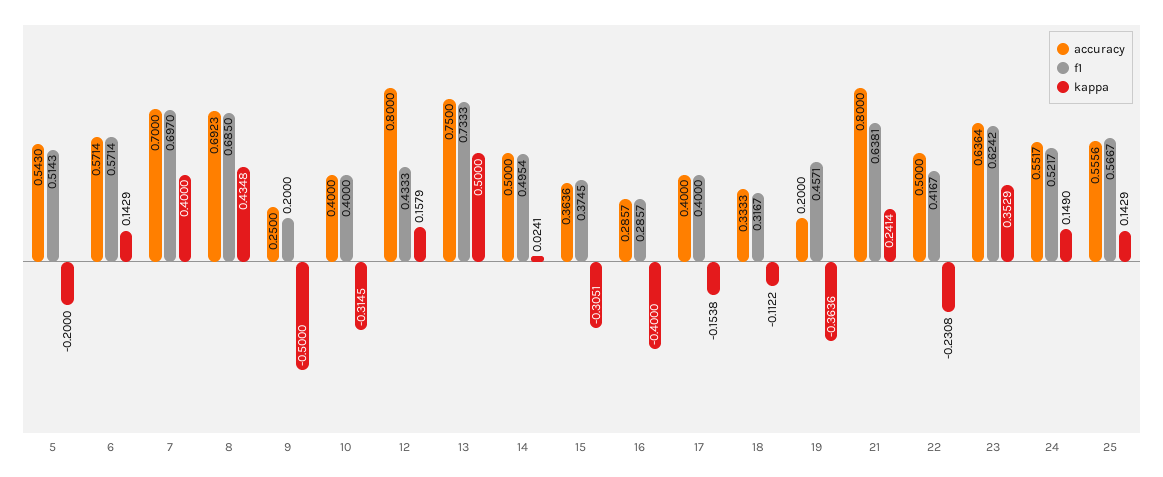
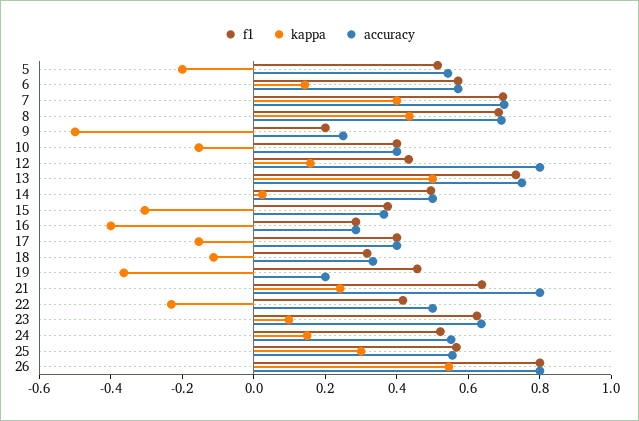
  {
    "accuracy": {
      "5": 0.543,
      "6": 0.5714,
      "7": 0.7,
      "8": 0.6923,
      "9": 0.25,
      "10": 0.4,
      "12": 0.8,
      "13": 0.75,
      "14": 0.5,
      "15": 0.3636,
      "16": 0.2857,
      "17": 0.4,
      "18": 0.3333,
      "19": 0.2,
      "21": 0.8,
      "22": 0.5,
      "23": 0.6364,
      "24": 0.5517,
-     "25": 0.5556
+     "25": 0.5556,
+     "26": 0.8
    },
    "f1": {
      "5": 0.5143,
      "6": 0.5714,
      "7": 0.697,
      "8": 0.685,
      "9": 0.2,
      "10": 0.4,
      "12": 0.4333,
      "13": 0.7333,
      "14": 0.4954,
      "15": 0.3745,
      "16": 0.2857,
      "17": 0.4,
      "18": 0.3167,
      "19": 0.4571,
      "21": 0.6381,
      "22": 0.4167,
      "23": 0.6242,
      "24": 0.5217,
-     "25": 0.5667
+     "25": 0.5667,
+     "26": 0.8
    },
    "kappa": {
      "5": -0.2,
      "6": 0.1429,
      "7": 0.4,
      "8": 0.4348,
      "9": -0.5,
-     "10": -0.3145,
+     "10": -0.15,
      "12": 0.1579,
      "13": 0.5,
      "14": 0.0241,
      "15": -0.3051,
      "16": -0.4,
      "17": -0.1538,
      "18": -0.1122,
      "19": -0.3636,
      "21": 0.2414,
      "22": -0.2308,
-     "23": 0.3529,
+     "23": 0.1,
      "24": 0.149,
-     "25": 0.1429
+     "25": 0.3,
+     "26": 0.55
    }
  }

